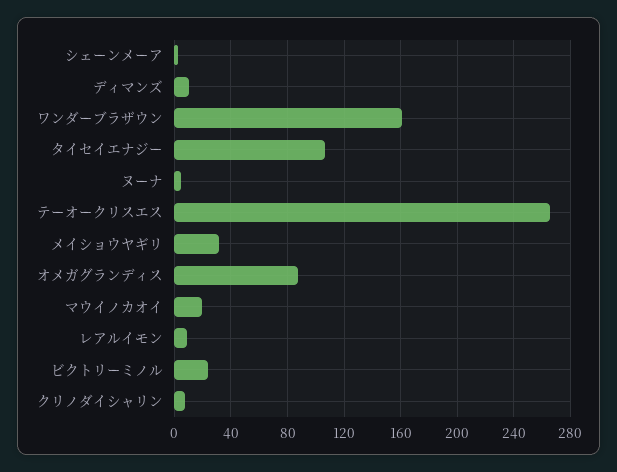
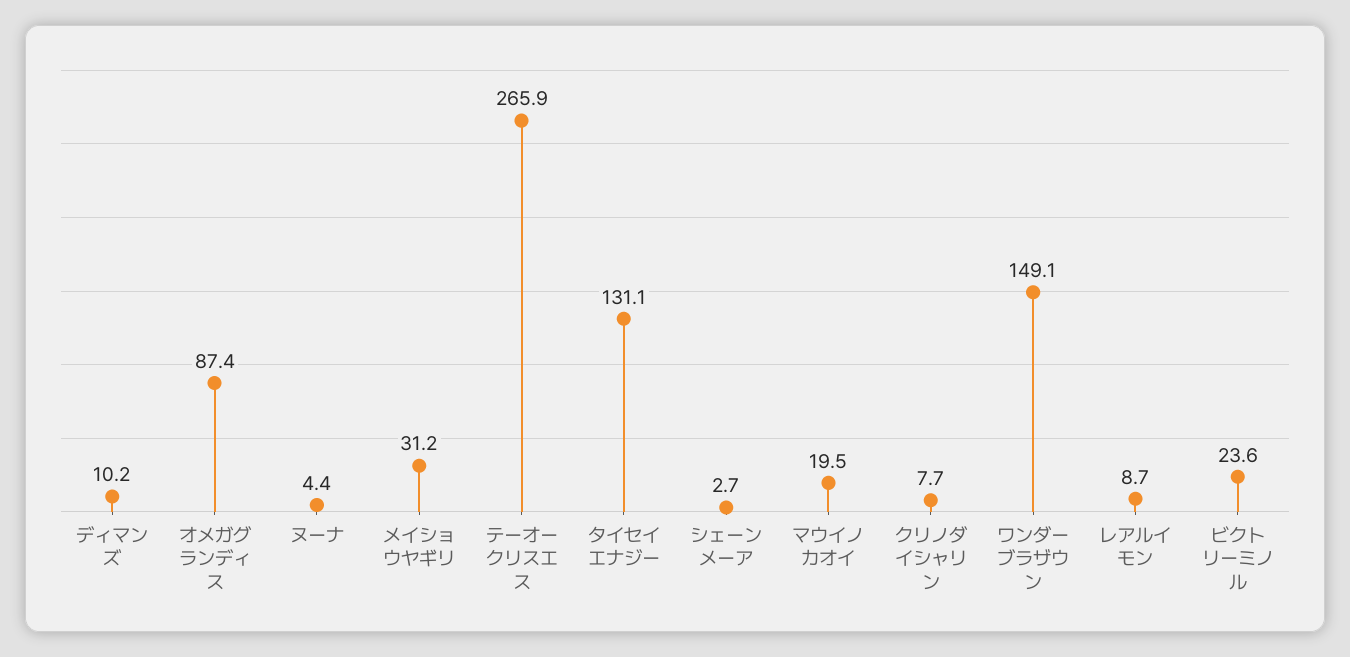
  {
    "シェーンメーア": 2.7,
    "ディマンズ": 10.2,
-   "ワンダーブラザウン": 160,
+   "ワンダーブラザウン": 149.1,
-   "タイセイエナジー": 105,
+   "タイセイエナジー": 131.1,
    "ヌーナ": 4.4,
    "テーオークリスエス": 265.9,
    "メイショウヤギリ": 31.2,
    "オメガグランディス": 87.4,
    "マウイノカオイ": 19.5,
    "レアルイモン": 8.7,
    "ビクトリーミノル": 23.6,
    "クリノダイシャリン": 7.7
  }

